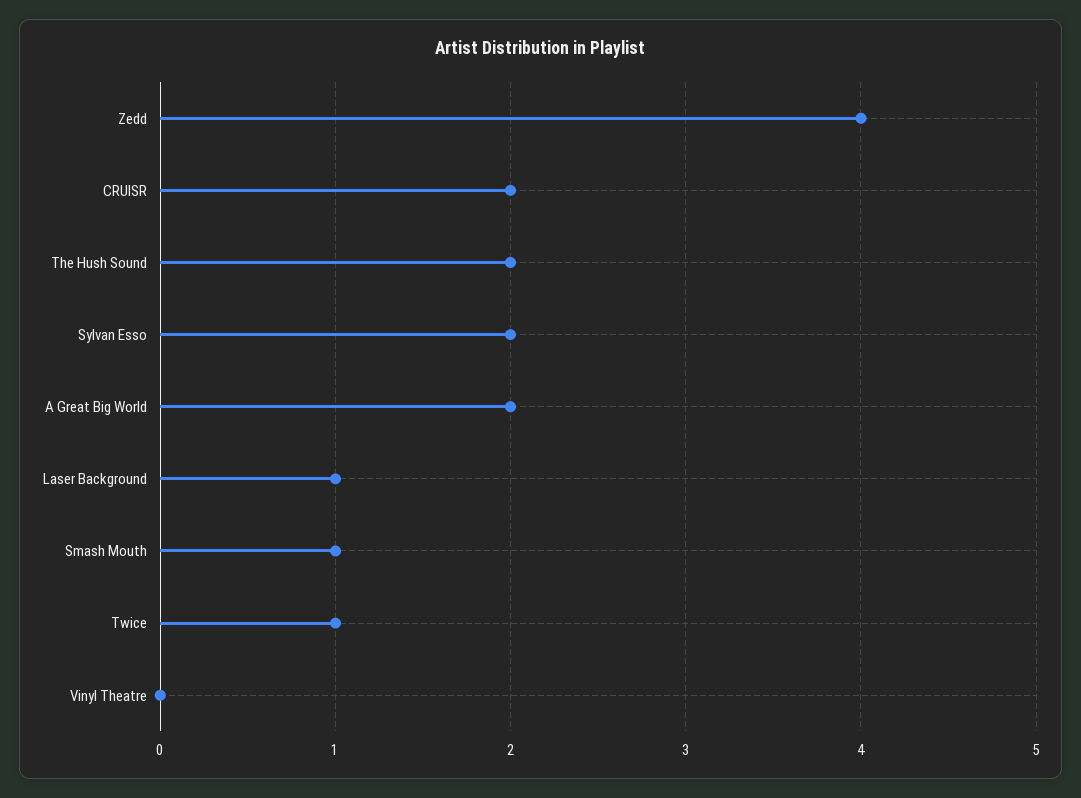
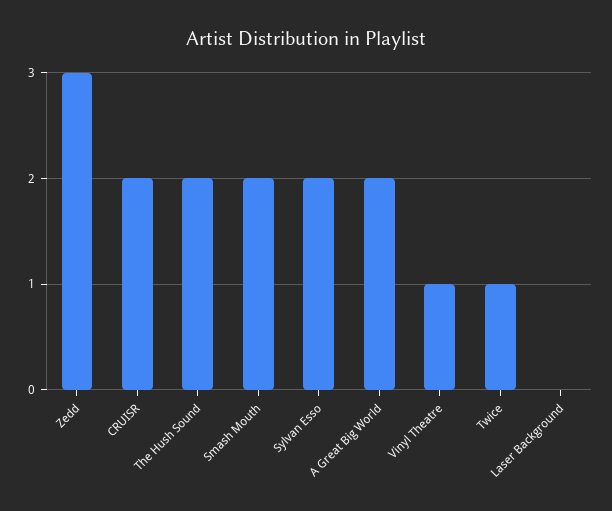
  {
-   "Zedd": 4,
+   "Zedd": 3,
    "CRUISR": 2,
    "The Hush Sound": 2,
    "Sylvan Esso": 2,
    "A Great Big World": 2,
-   "Laser Background": 1,
+   "Laser Background": 0,
-   "Smash Mouth": 1,
+   "Smash Mouth": 2,
    "Twice": 1,
-   "Vinyl Theatre": 0
+   "Vinyl Theatre": 1
  }

